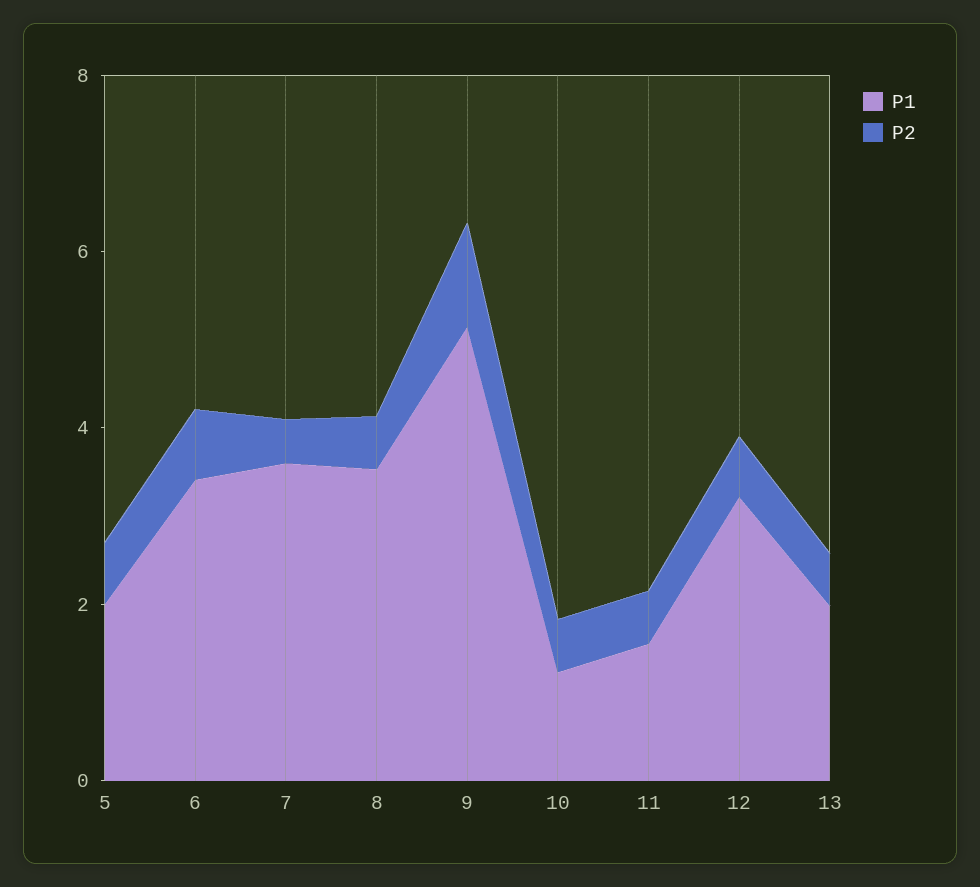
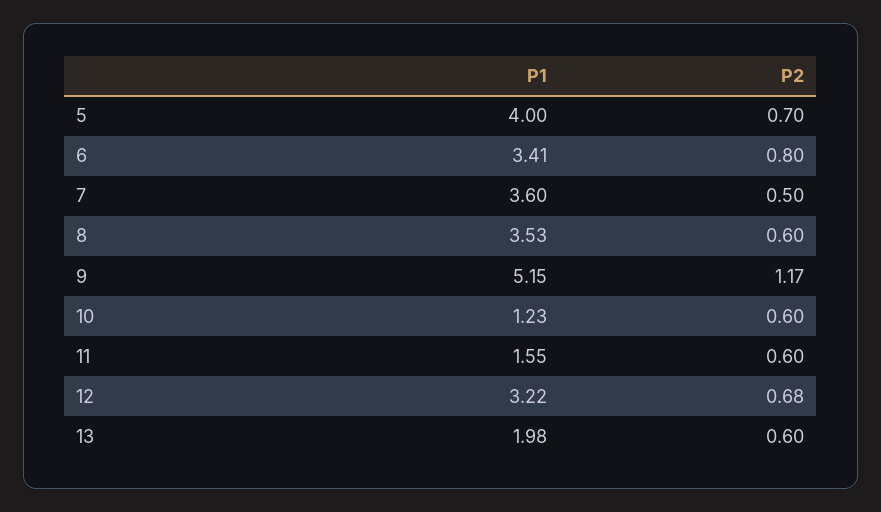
  {
    "P1": {
-     "5": 2,
+     "5": 4,
      "6": 3.41,
      "7": 3.6,
      "8": 3.53,
      "9": 5.15,
      "10": 1.23,
      "11": 1.55,
      "12": 3.22,
      "13": 1.98
    },
    "P2": {
      "5": 0.7,
      "6": 0.8,
      "7": 0.5,
      "8": 0.6,
      "9": 1.17,
      "10": 0.6,
      "11": 0.6,
      "12": 0.68,
      "13": 0.6
    }
  }

